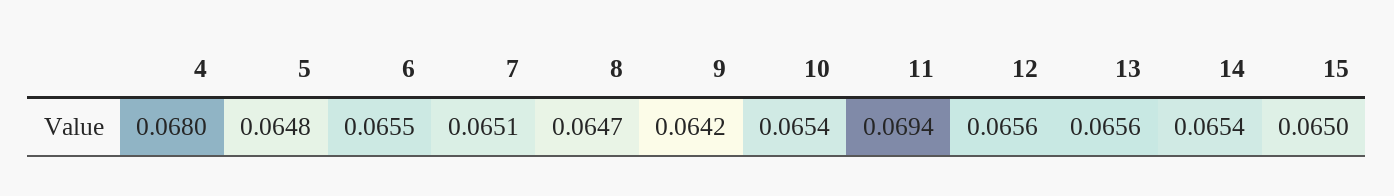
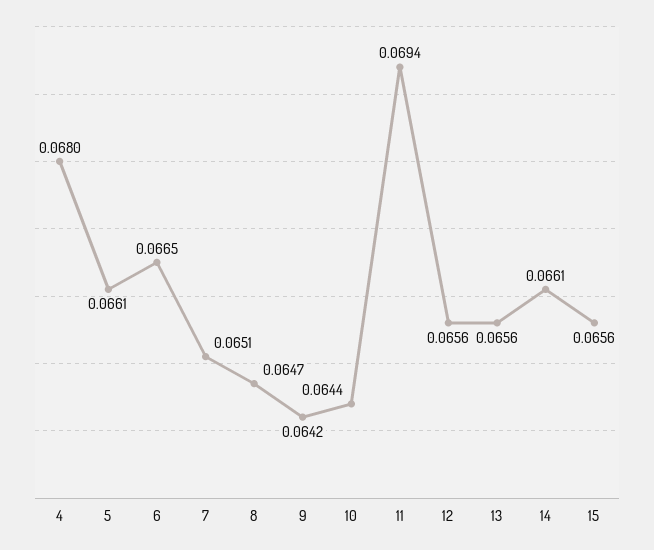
  {
    "4": 0.068,
-   "5": 0.0648,
+   "5": 0.0661,
-   "6": 0.0655,
+   "6": 0.0665,
    "7": 0.0651,
    "8": 0.0647,
    "9": 0.0642,
-   "10": 0.0654,
+   "10": 0.0644,
    "11": 0.0694,
    "12": 0.0656,
    "13": 0.0656,
-   "14": 0.0654,
+   "14": 0.0661,
-   "15": 0.065
+   "15": 0.0656
  }

